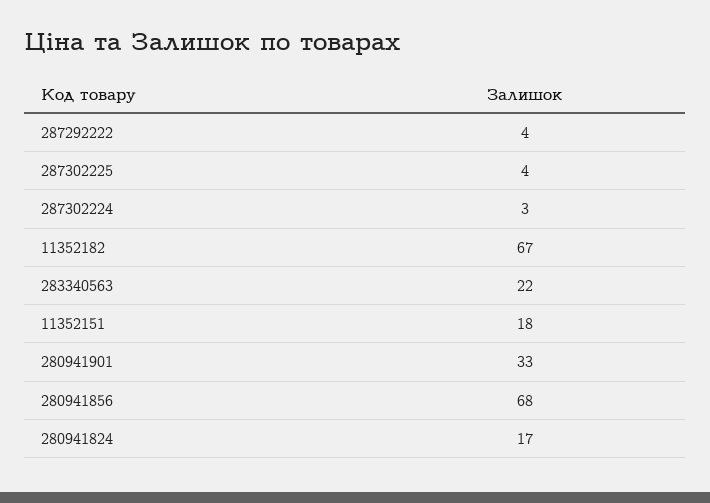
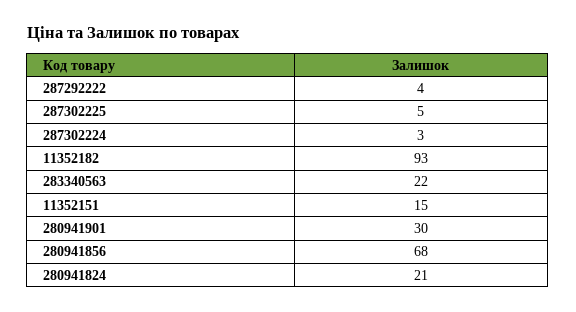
  {
    "287292222": 4,
-   "287302225": 4,
+   "287302225": 5,
    "287302224": 3,
-   "11352182": 67,
+   "11352182": 93,
    "283340563": 22,
-   "11352151": 18,
+   "11352151": 15,
-   "280941901": 33,
+   "280941901": 30,
    "280941856": 68,
-   "280941824": 17
+   "280941824": 21
  }

